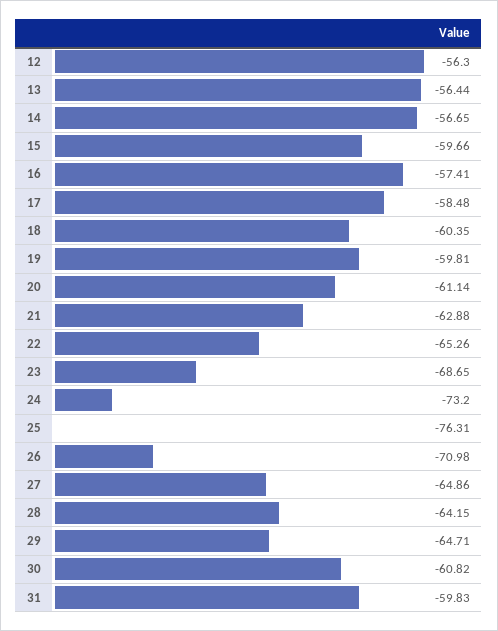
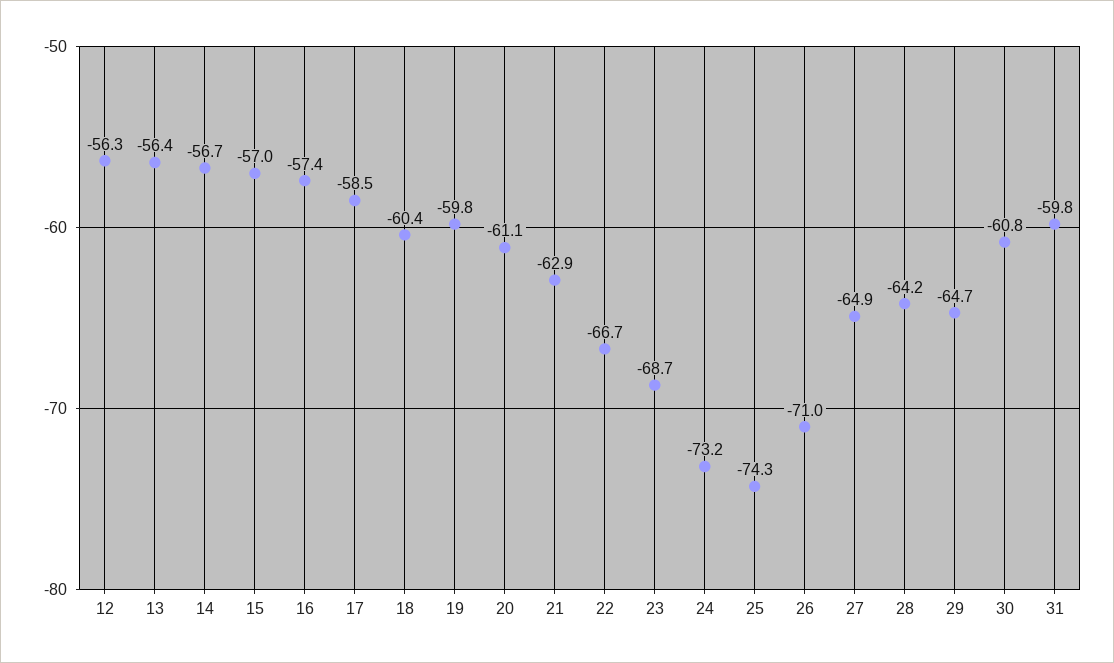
  {
    "12": -56.3,
    "13": -56.44,
    "14": -56.65,
-   "15": -59.66,
+   "15": -57,
    "16": -57.41,
    "17": -58.48,
    "18": -60.35,
    "19": -59.81,
    "20": -61.14,
    "21": -62.88,
-   "22": -65.26,
+   "22": -66.7,
    "23": -68.65,
    "24": -73.2,
-   "25": -76.31,
+   "25": -74.3,
    "26": -70.98,
    "27": -64.86,
    "28": -64.15,
    "29": -64.71,
    "30": -60.82,
    "31": -59.83
  }

